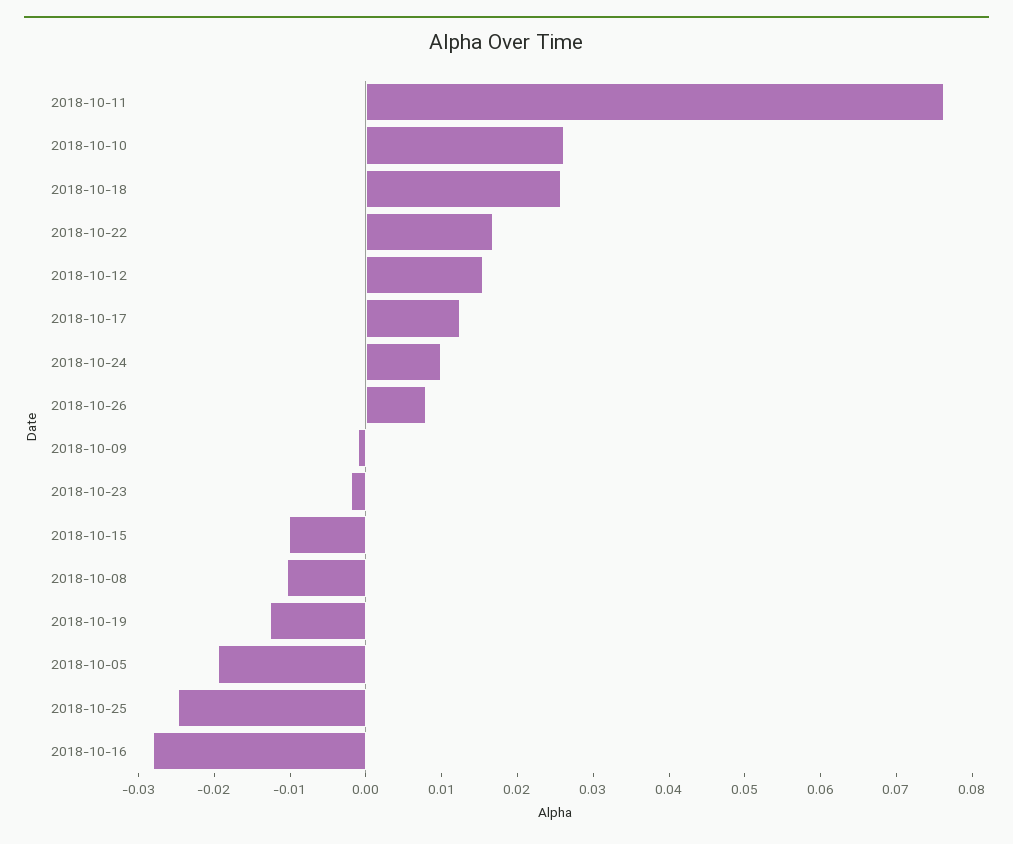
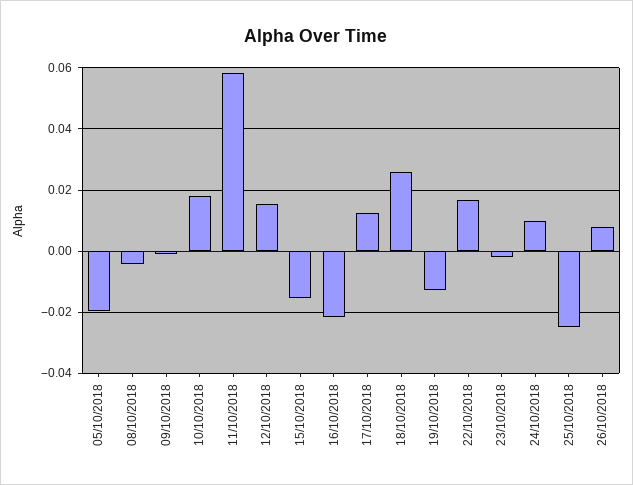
  {
-   "2018-10-11": 0.076,
+   "2018-10-11": 0.058,
-   "2018-10-10": 0.026,
+   "2018-10-10": 0.018,
    "2018-10-18": 0.026,
    "2018-10-22": 0.016,
    "2018-10-12": 0.016,
    "2018-10-17": 0.012,
    "2018-10-24": 0.01,
    "2018-10-26": 0.008,
    "2018-10-09": -0.002,
    "2018-10-23": -0.002,
-   "2018-10-15": -0.01,
+   "2018-10-15": -0.016,
-   "2018-10-08": -0.01,
+   "2018-10-08": -0.004,
    "2018-10-19": -0.012,
    "2018-10-05": -0.02,
    "2018-10-25": -0.024,
-   "2018-10-16": -0.028
+   "2018-10-16": -0.022
  }

